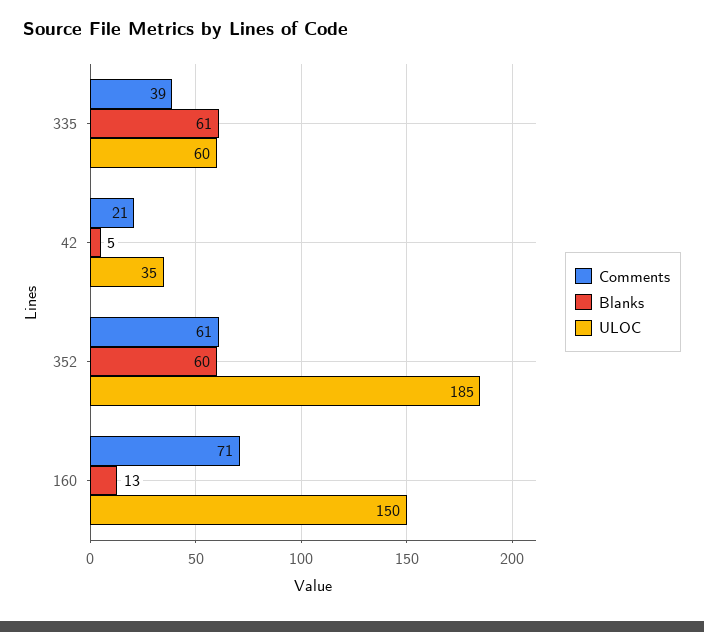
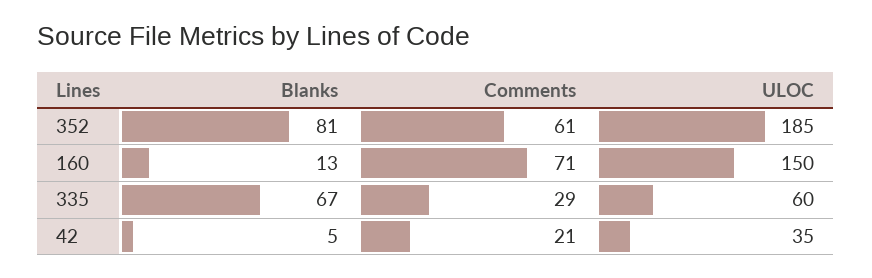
  {
    "Comments": {
-     "335": 39,
+     "335": 29,
      "42": 21,
      "352": 61,
      "160": 71
    },
    "Blanks": {
-     "335": 61,
+     "335": 67,
      "42": 5,
-     "352": 60,
+     "352": 81,
      "160": 13
    },
    "ULOC": {
      "335": 60,
      "42": 35,
      "352": 185,
      "160": 150
    }
  }

